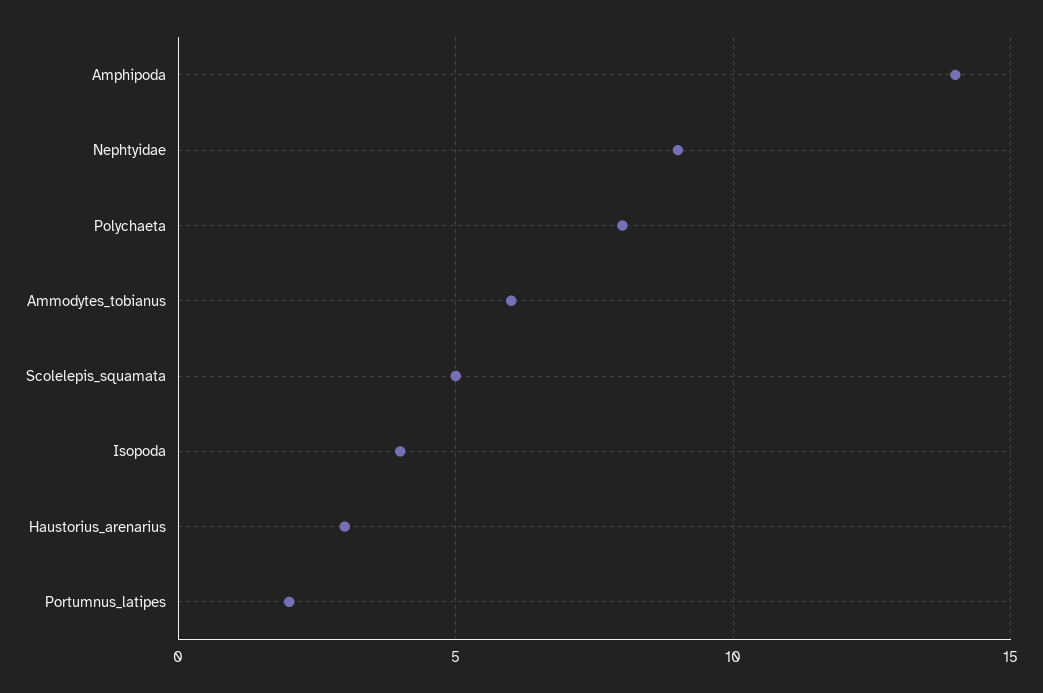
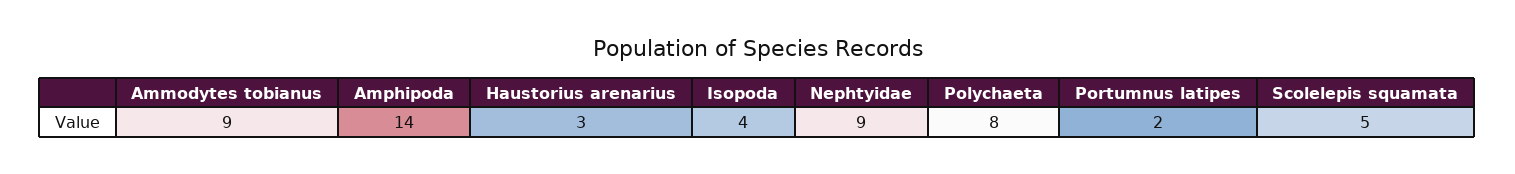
  {
    "Amphipoda": 14,
    "Nephtyidae": 9,
    "Polychaeta": 8,
-   "Ammodytes_tobianus": 6,
+   "Ammodytes_tobianus": 9,
    "Scolelepis_squamata": 5,
    "Isopoda": 4,
    "Haustorius_arenarius": 3,
    "Portumnus_latipes": 2
  }

